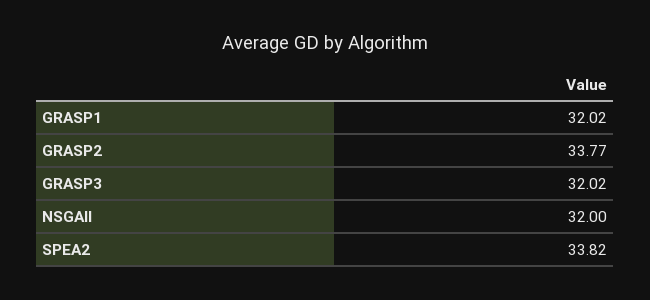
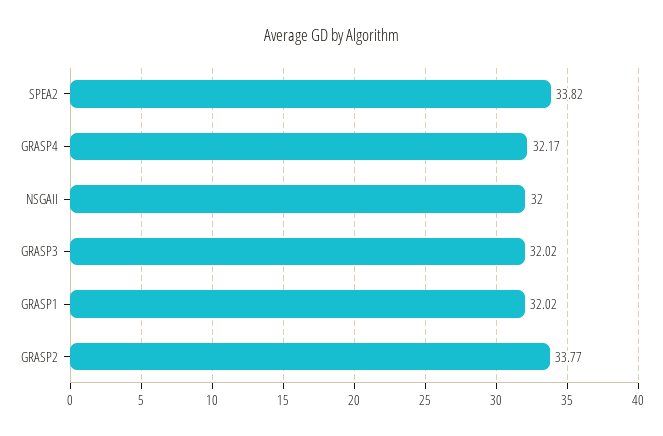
  {
    "GRASP1": 32.02,
    "GRASP2": 33.77,
    "GRASP3": 32.02,
    "NSGAII": 32,
-   "SPEA2": 33.82
+   "SPEA2": 33.82,
+   "GRASP4": 32.17
  }

